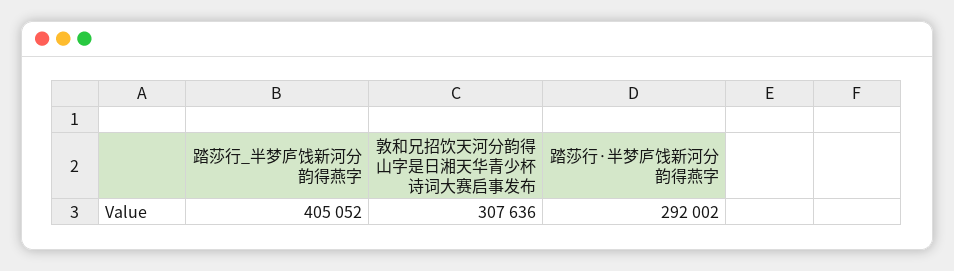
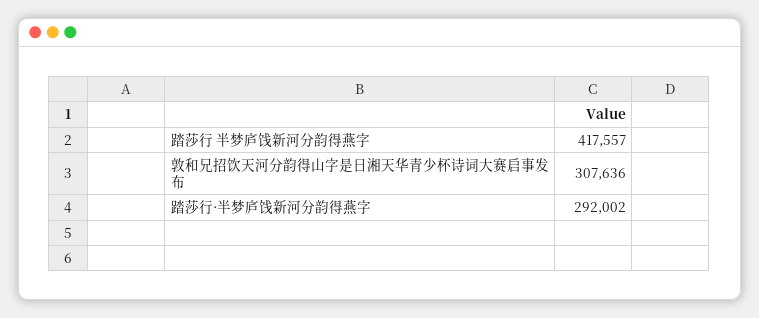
  {
-   "踏莎行_半梦庐饯新河分韵得燕字": 405052,
+   "踏莎行_半梦庐饯新河分韵得燕字": 417557,
    "敦和兄招饮天河分韵得山字是日湘天华青少杯诗词大赛启事发布": 307636,
    "踏莎行·半梦庐饯新河分韵得燕字": 292002
  }

